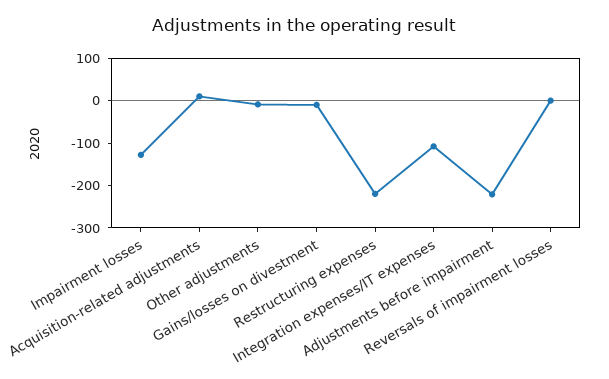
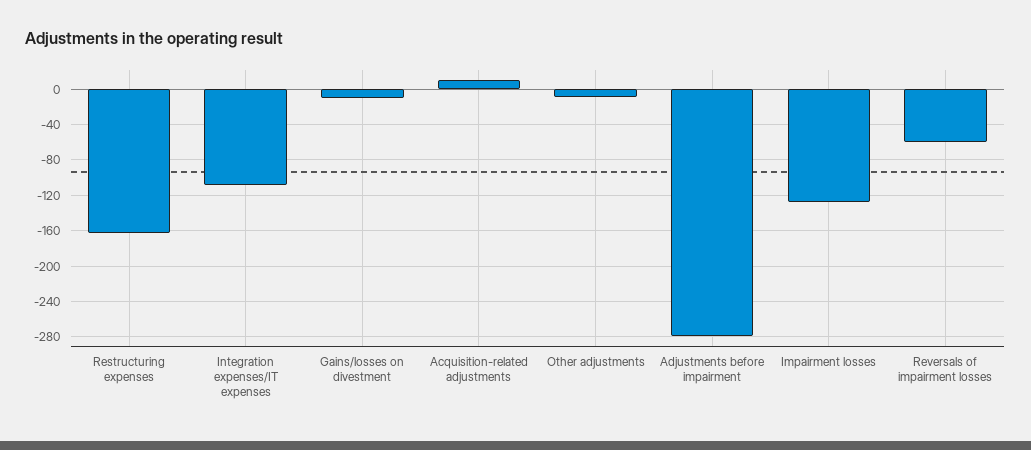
  {
    "Impairment losses": -130,
    "Acquisition-related adjustments": 10,
    "Other adjustments": -10,
    "Gains/losses on divestment": -10,
-   "Restructuring expenses": -220,
+   "Restructuring expenses": -160,
    "Integration expenses/IT expenses": -110,
-   "Adjustments before impairment": -220,
+   "Adjustments before impairment": -280,
-   "Reversals of impairment losses": 0
+   "Reversals of impairment losses": -60
  }

